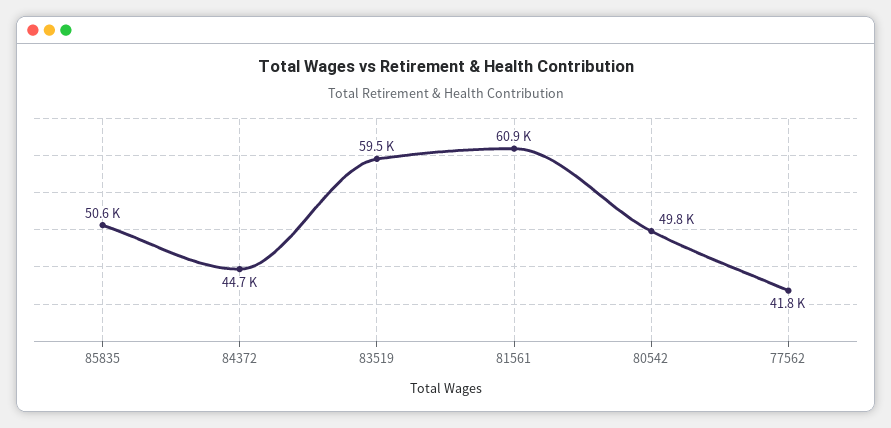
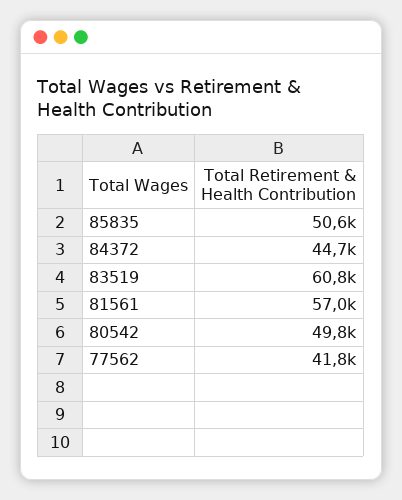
  {
    "85835": 50600,
    "84372": 44700,
-   "83519": 59500,
+   "83519": 60800,
-   "81561": 60900,
+   "81561": 57000,
    "80542": 49800,
    "77562": 41800
  }

